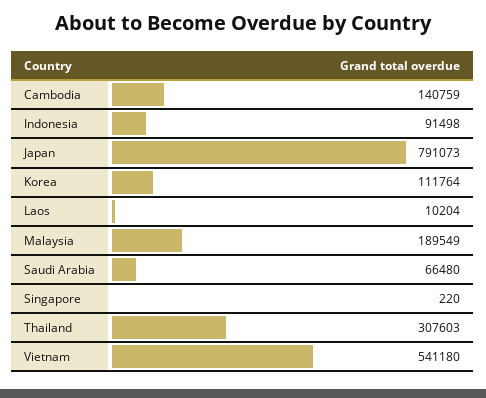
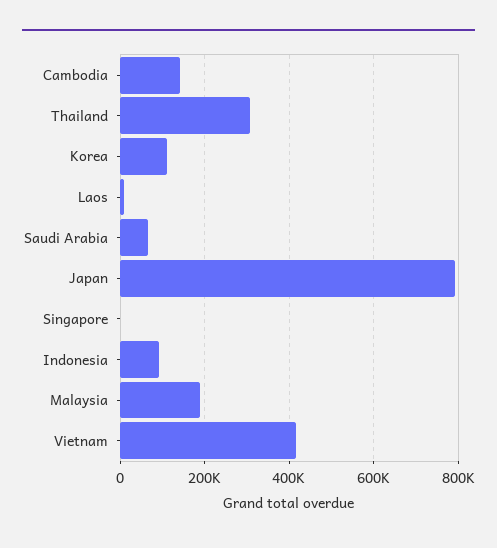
  {
    "Cambodia": 140759,
    "Indonesia": 91498,
    "Japan": 791073,
    "Korea": 111764,
    "Laos": 10204,
    "Malaysia": 189549,
    "Saudi Arabia": 66480,
    "Singapore": 220,
    "Thailand": 307603,
-   "Vietnam": 541180
+   "Vietnam": 420000
  }

